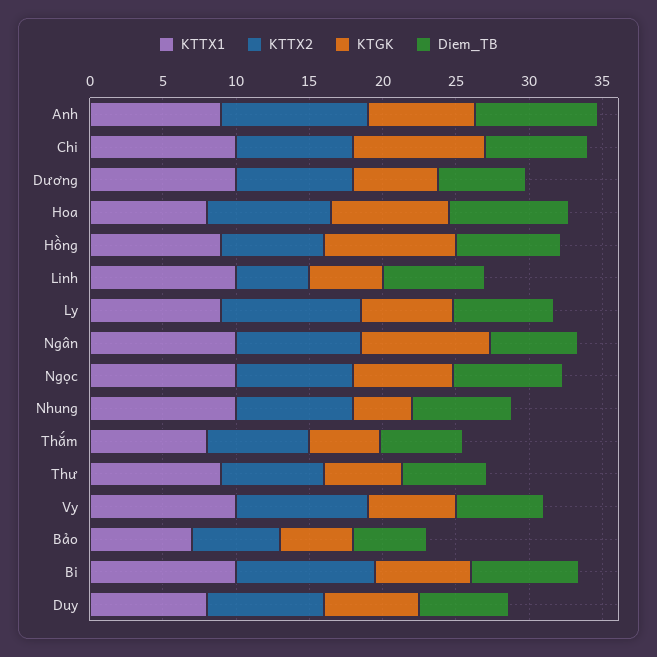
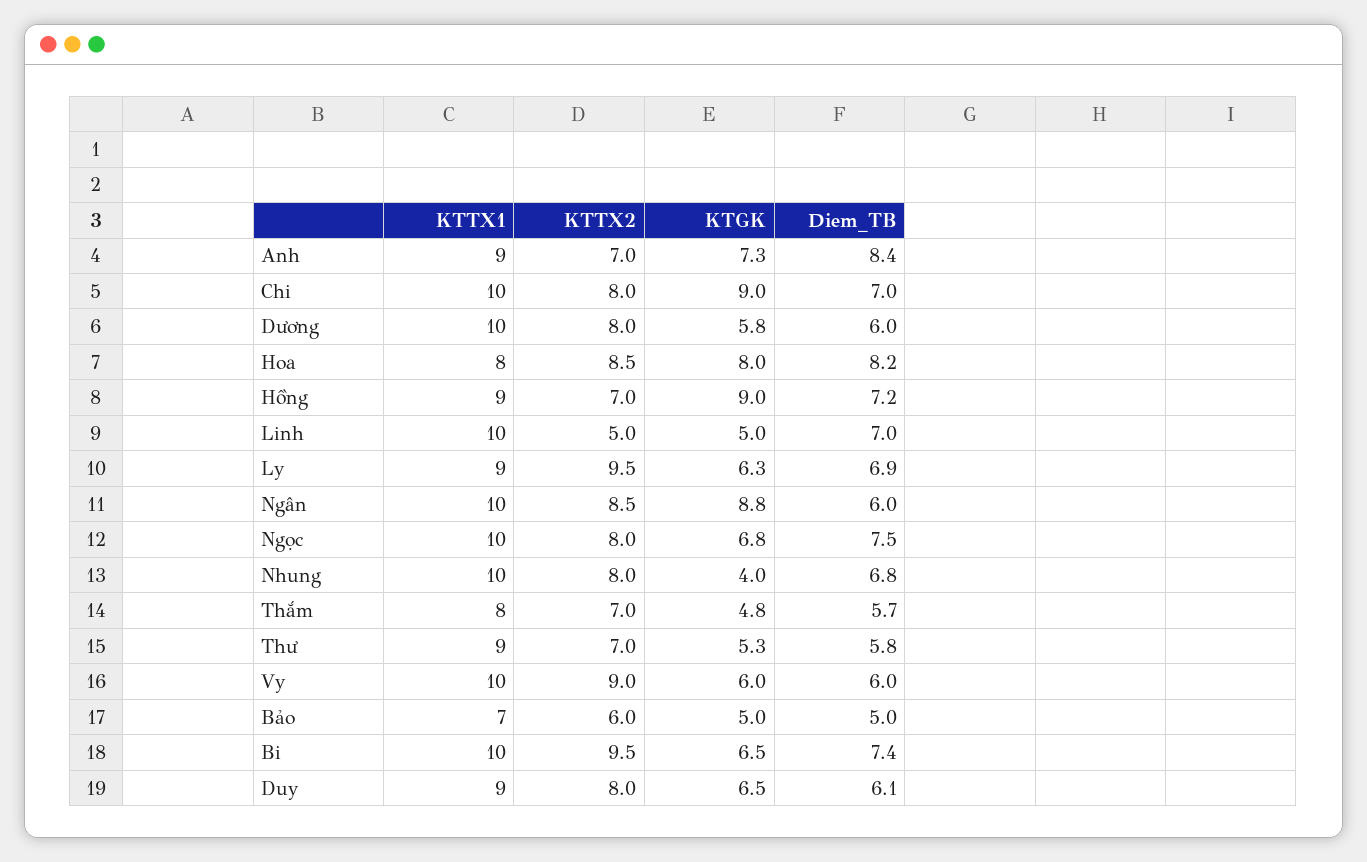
  {
    "KTTX1": {
      "Anh": 9,
      "Chi": 10,
      "Dương": 10,
      "Hoa": 8,
      "Hồng": 9,
      "Linh": 10,
      "Ly": 9,
      "Ngân": 10,
      "Ngọc": 10,
      "Nhung": 10,
      "Thắm": 8,
      "Thư": 9,
      "Vy": 10,
      "Bảo": 7,
      "Bi": 10,
-     "Duy": 8
+     "Duy": 9
    },
    "KTTX2": {
-     "Anh": 10,
+     "Anh": 7,
      "Chi": 8,
      "Dương": 8,
      "Hoa": 8.5,
      "Hồng": 7,
      "Linh": 5,
      "Ly": 9.5,
      "Ngân": 8.5,
      "Ngọc": 8,
      "Nhung": 8,
      "Thắm": 7,
      "Thư": 7,
      "Vy": 9,
      "Bảo": 6,
      "Bi": 9.5,
      "Duy": 8
    },
    "KTGK": {
      "Anh": 7.3,
      "Chi": 9,
      "Dương": 5.8,
      "Hoa": 8,
      "Hồng": 9,
      "Linh": 5,
      "Ly": 6.3,
      "Ngân": 8.8,
      "Ngọc": 6.8,
      "Nhung": 4,
      "Thắm": 4.8,
      "Thư": 5.3,
      "Vy": 6,
      "Bảo": 5,
      "Bi": 6.5,
      "Duy": 6.5
    },
    "Diem_TB": {
      "Anh": 8.4,
      "Chi": 7,
      "Dương": 6,
      "Hoa": 8.2,
      "Hồng": 7.2,
      "Linh": 7,
      "Ly": 6.9,
      "Ngân": 6,
      "Ngọc": 7.5,
      "Nhung": 6.8,
      "Thắm": 5.7,
      "Thư": 5.8,
      "Vy": 6,
      "Bảo": 5,
      "Bi": 7.4,
      "Duy": 6.1
    }
  }

